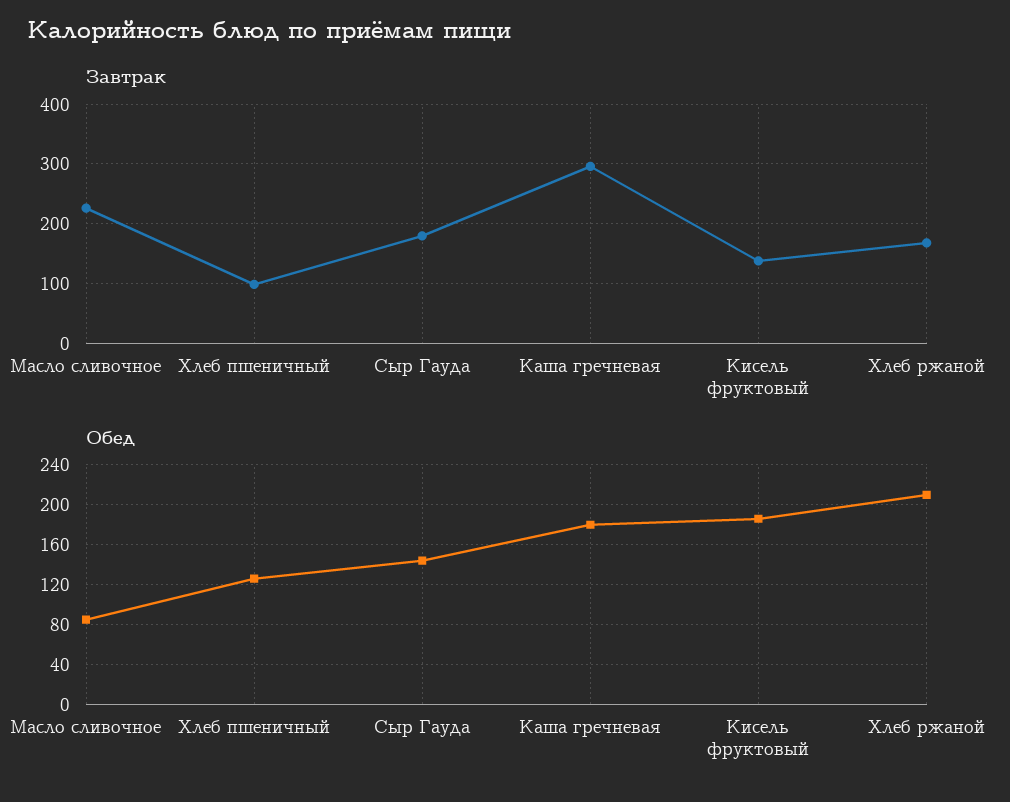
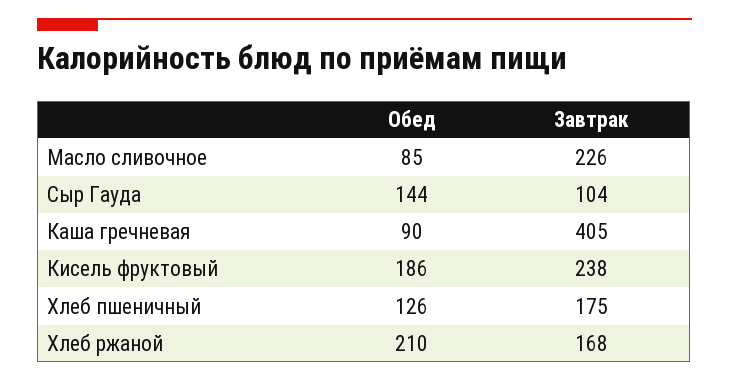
  {
    "Завтрак": {
      "Масло сливочное": 226,
-     "Хлеб пшеничный": 100,
+     "Хлеб пшеничный": 175,
-     "Сыр Гауда": 180,
+     "Сыр Гауда": 104,
-     "Каша гречневая": 300,
+     "Каша гречневая": 405,
-     "Кисель фруктовый": 140,
+     "Кисель фруктовый": 238,
      "Хлеб ржаной": 168
    },
    "Обед": {
      "Масло сливочное": 85,
      "Хлеб пшеничный": 126,
      "Сыр Гауда": 144,
-     "Каша гречневая": 180,
+     "Каша гречневая": 90,
      "Кисель фруктовый": 186,
      "Хлеб ржаной": 210
    }
  }

